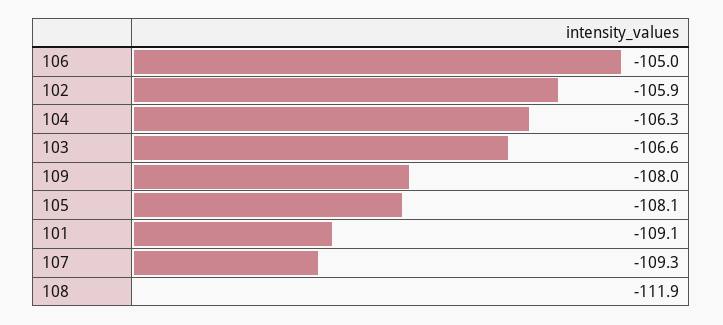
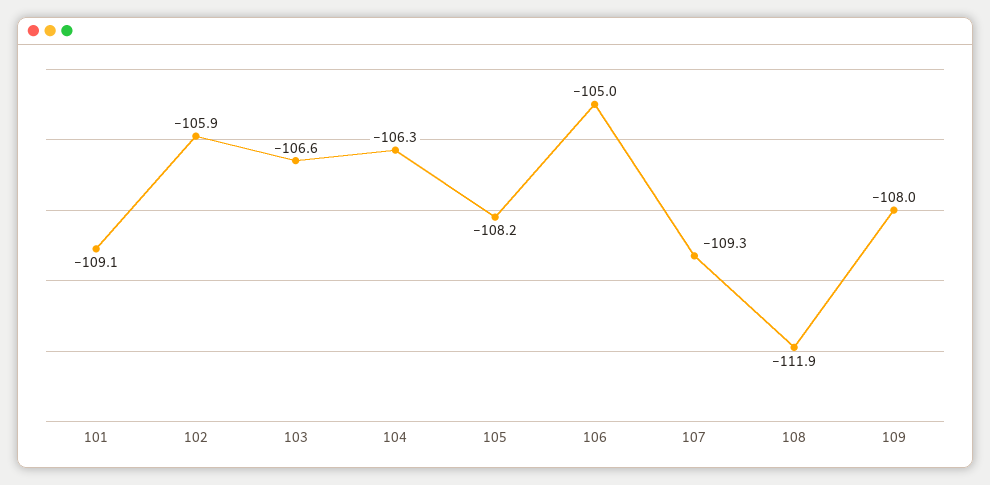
  {
    "106": -105,
    "102": -105.9,
    "104": -106.3,
    "103": -106.6,
    "109": -108,
-   "105": -108.1,
+   "105": -108.2,
    "101": -109.1,
    "107": -109.3,
    "108": -111.9
  }

